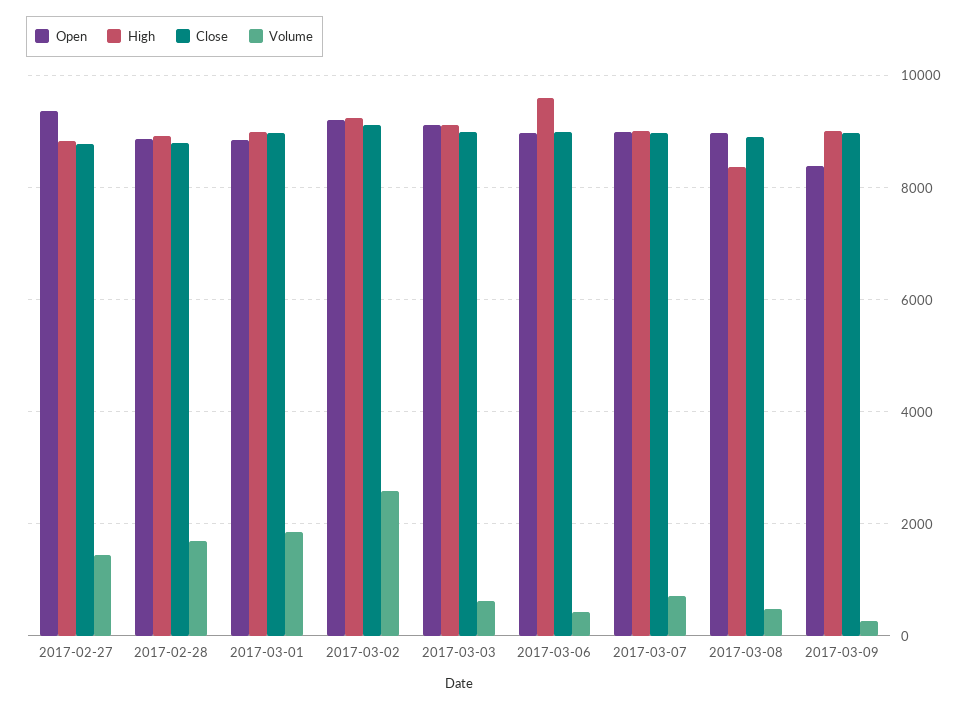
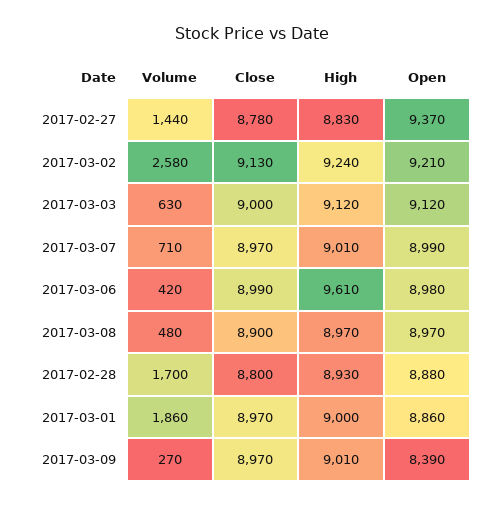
  {
    "Open": {
      "2017-02-27": 9370,
      "2017-02-28": 8880,
      "2017-03-01": 8860,
      "2017-03-02": 9210,
      "2017-03-03": 9120,
      "2017-03-06": 8980,
      "2017-03-07": 8990,
      "2017-03-08": 8970,
      "2017-03-09": 8390
    },
    "High": {
      "2017-02-27": 8830,
      "2017-02-28": 8930,
      "2017-03-01": 9000,
      "2017-03-02": 9240,
      "2017-03-03": 9120,
      "2017-03-06": 9610,
      "2017-03-07": 9010,
-     "2017-03-08": 8400,
+     "2017-03-08": 8970,
      "2017-03-09": 9010
    },
    "Close": {
      "2017-02-27": 8780,
      "2017-02-28": 8800,
      "2017-03-01": 8970,
      "2017-03-02": 9130,
      "2017-03-03": 9000,
      "2017-03-06": 8990,
      "2017-03-07": 8970,
      "2017-03-08": 8900,
      "2017-03-09": 8970
    },
    "Volume": {
      "2017-02-27": 1440,
      "2017-02-28": 1700,
      "2017-03-01": 1860,
      "2017-03-02": 2580,
      "2017-03-03": 630,
      "2017-03-06": 420,
      "2017-03-07": 710,
      "2017-03-08": 480,
      "2017-03-09": 270
    }
  }

